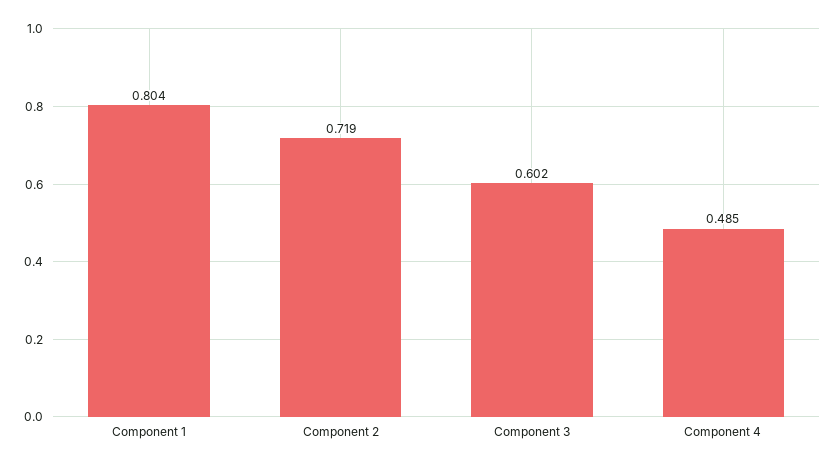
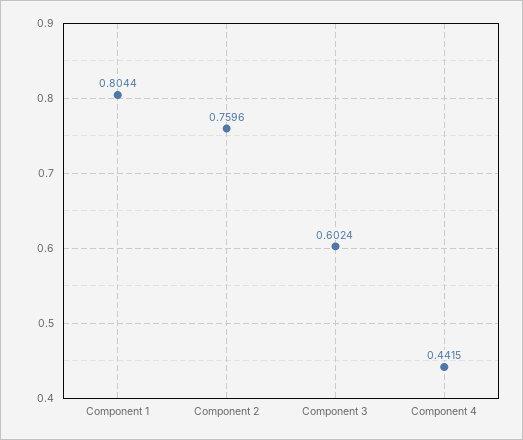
  {
    "Component 1": 0.8044,
-   "Component 2": 0.719,
+   "Component 2": 0.7596,
    "Component 3": 0.6024,
-   "Component 4": 0.485
+   "Component 4": 0.4415
  }

